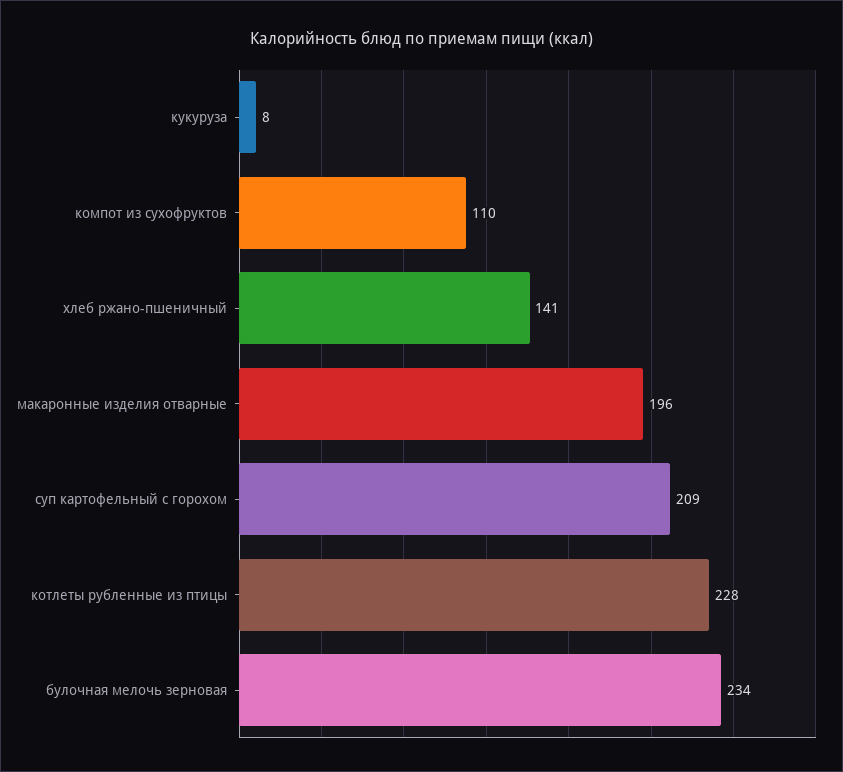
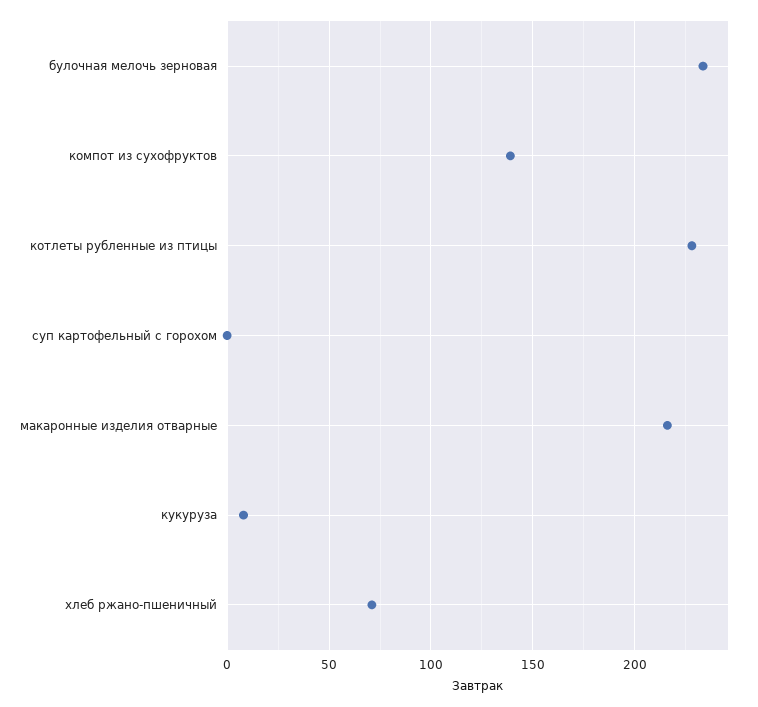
  {
    "кукуруза": 8,
-   "компот из сухофруктов": 110,
+   "компот из сухофруктов": 140,
-   "хлеб ржано-пшеничный": 141,
+   "хлеб ржано-пшеничный": 70,
-   "макаронные изделия отварные": 196,
+   "макаронные изделия отварные": 215,
-   "суп картофельный с горохом": 209,
+   "суп картофельный с горохом": 0,
    "котлеты рубленные из птицы": 228,
    "булочная мелочь зерновая": 234
  }

